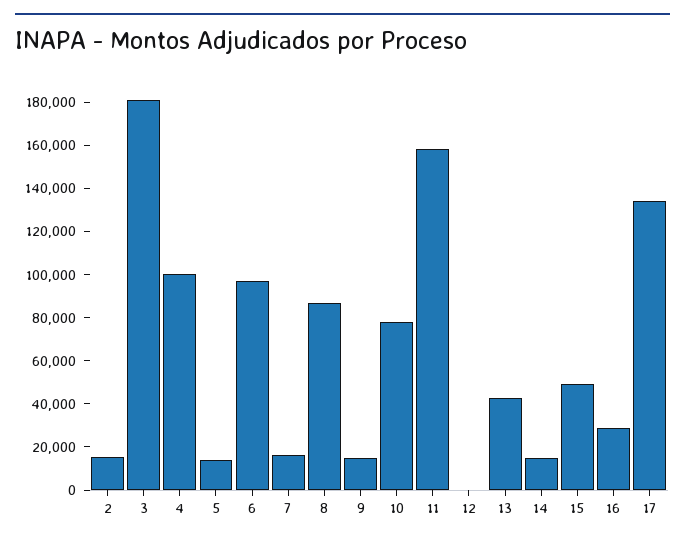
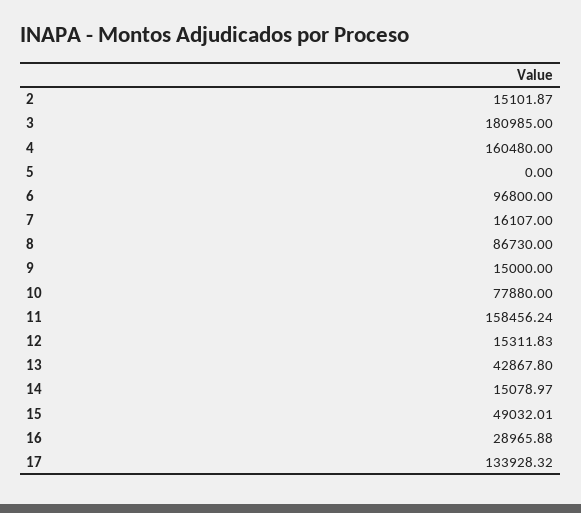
  {
    "2": 15101.87,
    "3": 180985,
-   "4": 100000,
+   "4": 160480,
-   "5": 15000,
+   "5": 0,
    "6": 96800,
    "7": 16107,
    "8": 86730,
    "9": 15000,
    "10": 77880,
    "11": 158456.24,
-   "12": 0,
+   "12": 15311.83,
    "13": 42867.8,
    "14": 15078.97,
    "15": 49032.01,
    "16": 28965.88,
    "17": 133928.32
  }

